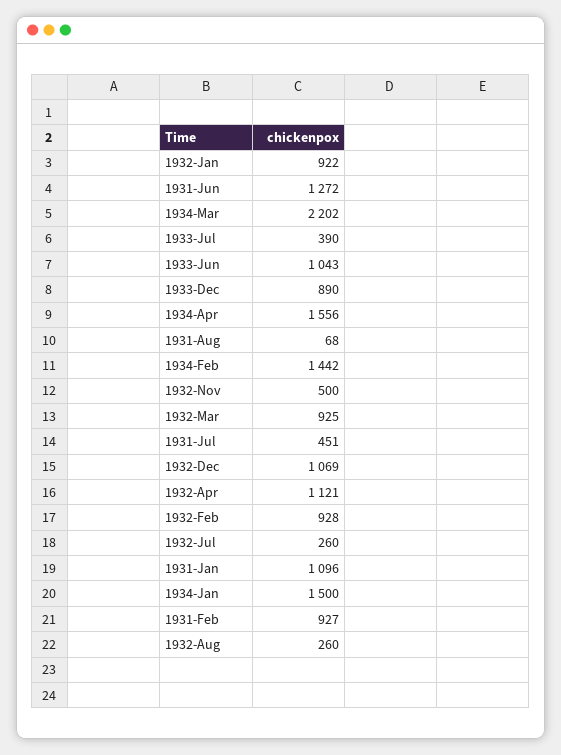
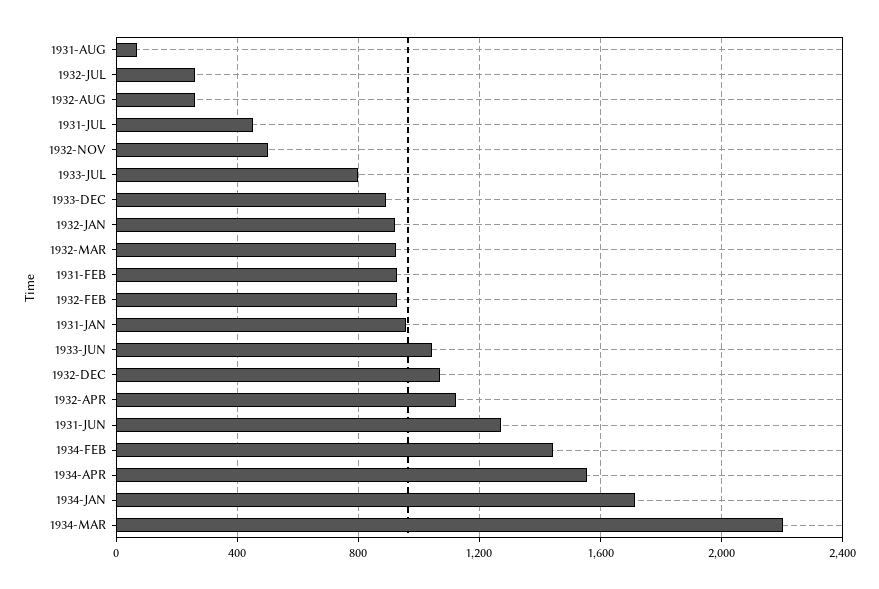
  {
    "1932-Jan": 922,
    "1931-Jun": 1272,
    "1934-Mar": 2202,
-   "1933-Jul": 390,
+   "1933-Jul": 800,
    "1933-Jun": 1043,
    "1933-Dec": 890,
    "1934-Apr": 1556,
    "1931-Aug": 68,
    "1934-Feb": 1442,
    "1932-Nov": 500,
    "1932-Mar": 925,
    "1931-Jul": 451,
    "1932-Dec": 1069,
    "1932-Apr": 1121,
    "1932-Feb": 928,
    "1932-Jul": 260,
-   "1931-Jan": 1096,
+   "1931-Jan": 950,
-   "1934-Jan": 1500,
+   "1934-Jan": 1700,
    "1931-Feb": 927,
    "1932-Aug": 260
  }

